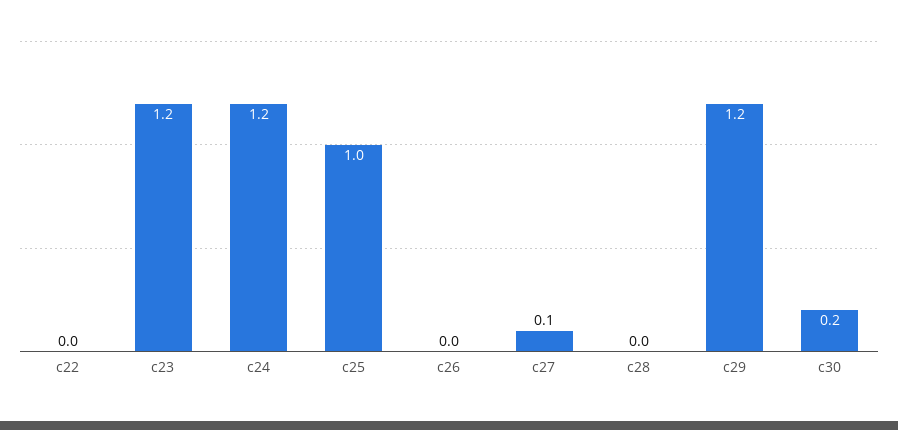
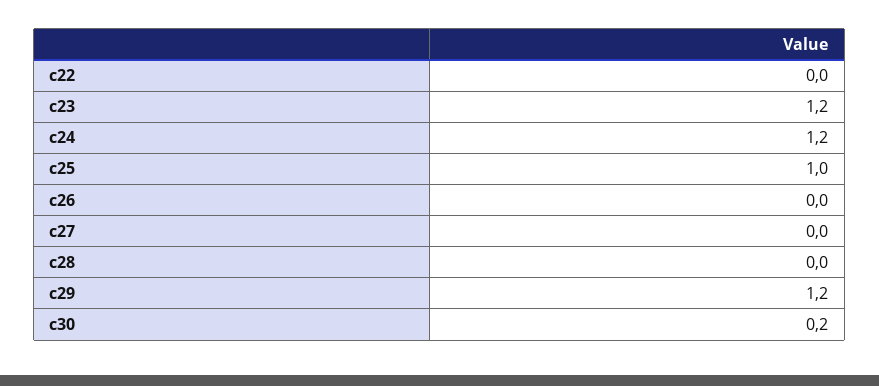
  {
    "c22": 0,
    "c23": 1.2,
    "c24": 1.2,
    "c25": 1,
    "c26": 0,
-   "c27": 0.1,
+   "c27": 0,
    "c28": 0,
    "c29": 1.2,
    "c30": 0.2
  }

